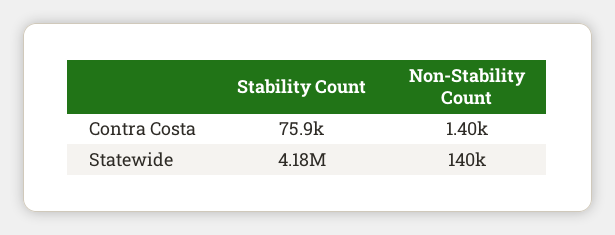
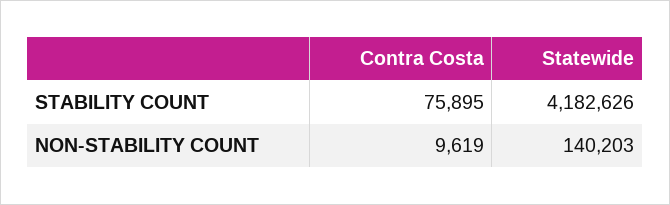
  {
    "Stability Count": {
      "Contra Costa": 75895,
      "Statewide": 4182626
    },
    "Non-Stability Count": {
-     "Contra Costa": 1400,
+     "Contra Costa": 9619,
      "Statewide": 140203
    }
  }

